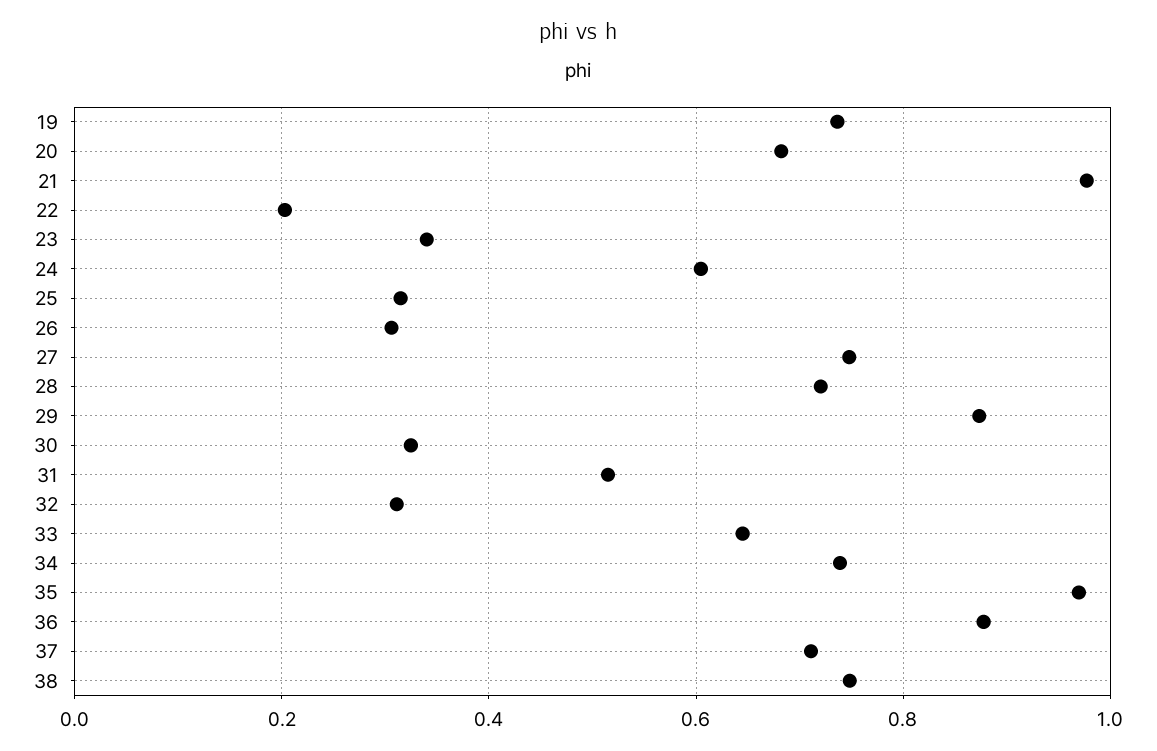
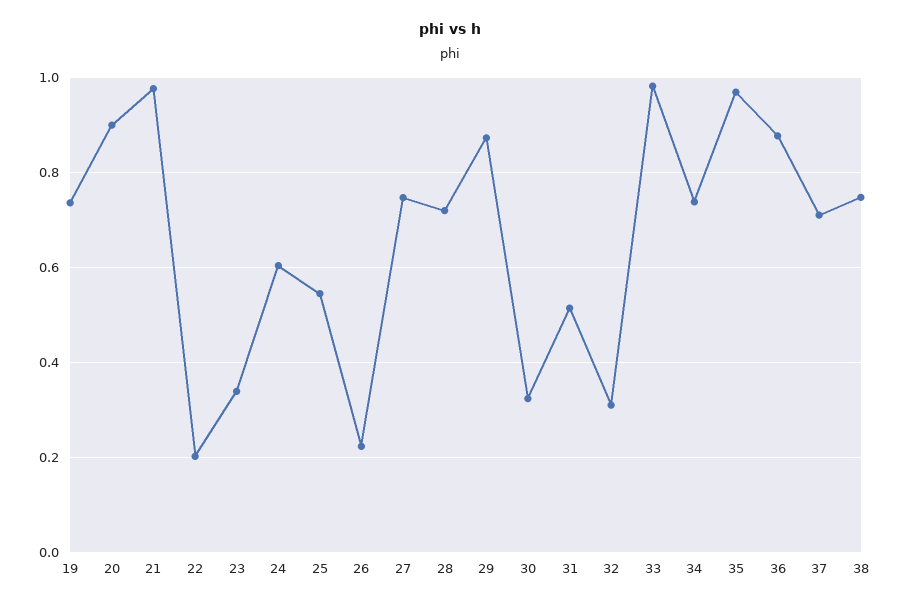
  {
    "19": 0.74,
-   "20": 0.68,
+   "20": 0.9,
    "21": 0.98,
    "22": 0.2,
    "23": 0.34,
    "24": 0.6,
-   "25": 0.32,
+   "25": 0.54,
-   "26": 0.3,
+   "26": 0.22,
    "27": 0.74,
    "28": 0.72,
    "29": 0.88,
    "30": 0.32,
    "31": 0.52,
    "32": 0.32,
-   "33": 0.64,
+   "33": 0.98,
    "34": 0.74,
    "35": 0.96,
    "36": 0.88,
    "37": 0.72,
    "38": 0.74
  }

